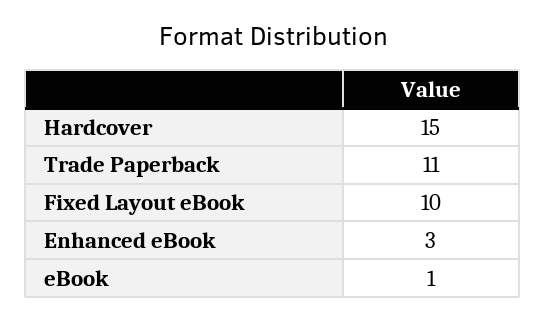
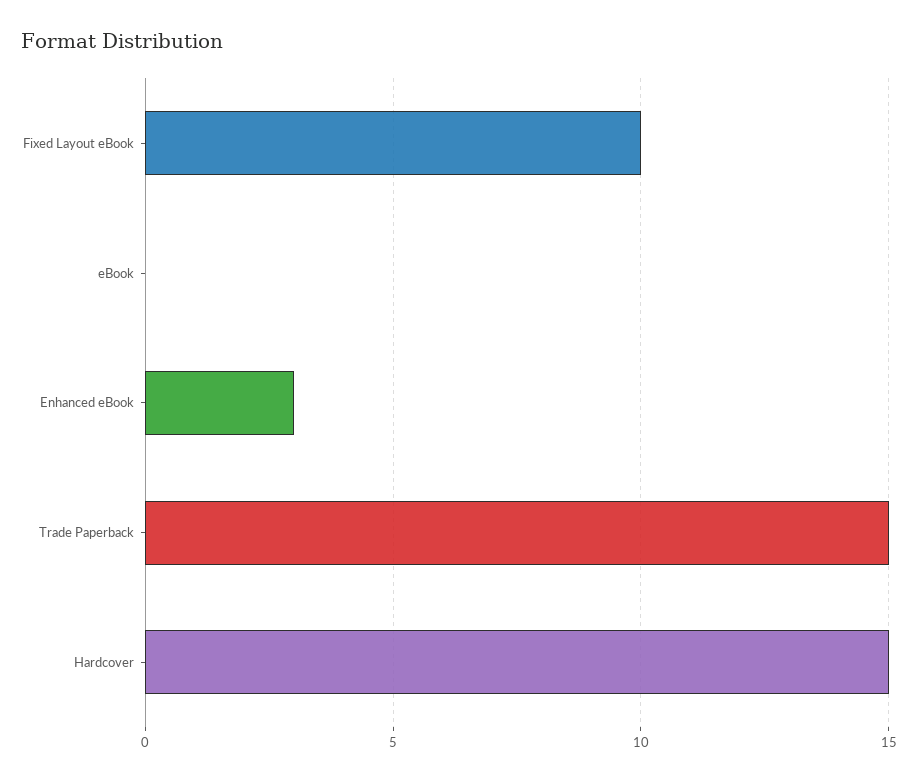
  {
    "Hardcover": 15,
-   "Trade Paperback": 11,
+   "Trade Paperback": 15,
    "Fixed Layout eBook": 10,
    "Enhanced eBook": 3,
-   "eBook": 1
+   "eBook": 0
  }

